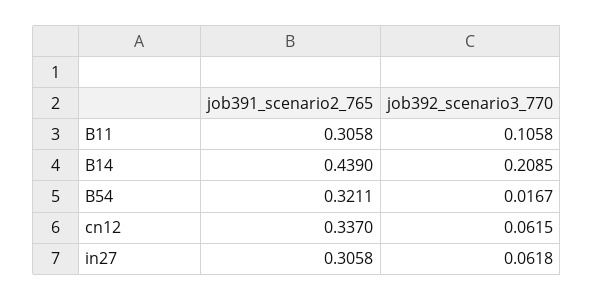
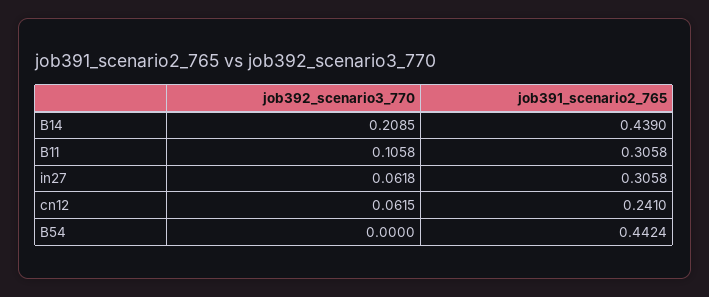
  {
    "job391_scenario2_765": {
      "B11": 0.3058,
      "B14": 0.439,
-     "B54": 0.3211,
+     "B54": 0.4424,
-     "cn12": 0.337,
+     "cn12": 0.241,
      "in27": 0.3058
    },
    "job392_scenario3_770": {
      "B11": 0.1058,
      "B14": 0.2085,
-     "B54": 0.0167,
+     "B54": 0,
      "cn12": 0.0615,
      "in27": 0.0618
    }
  }

